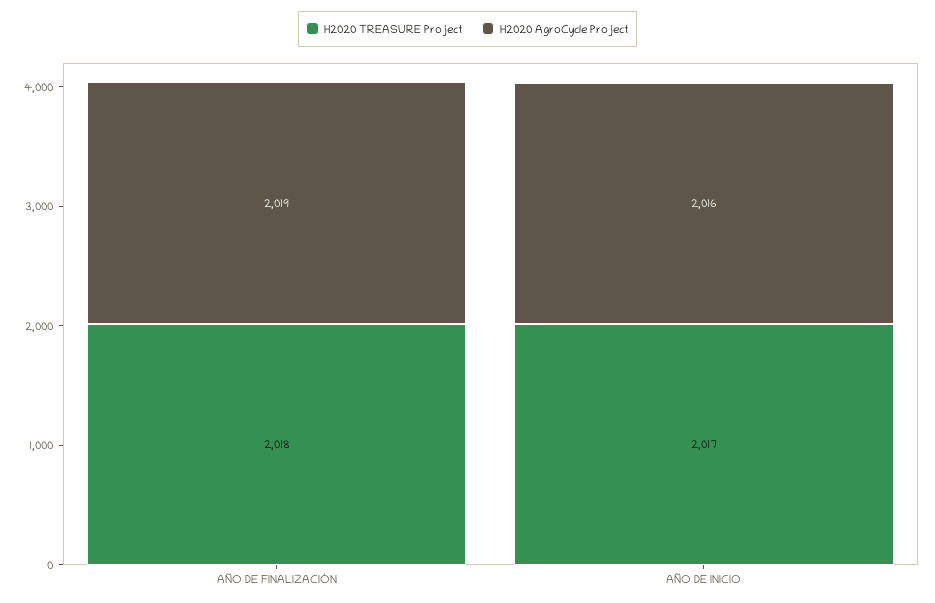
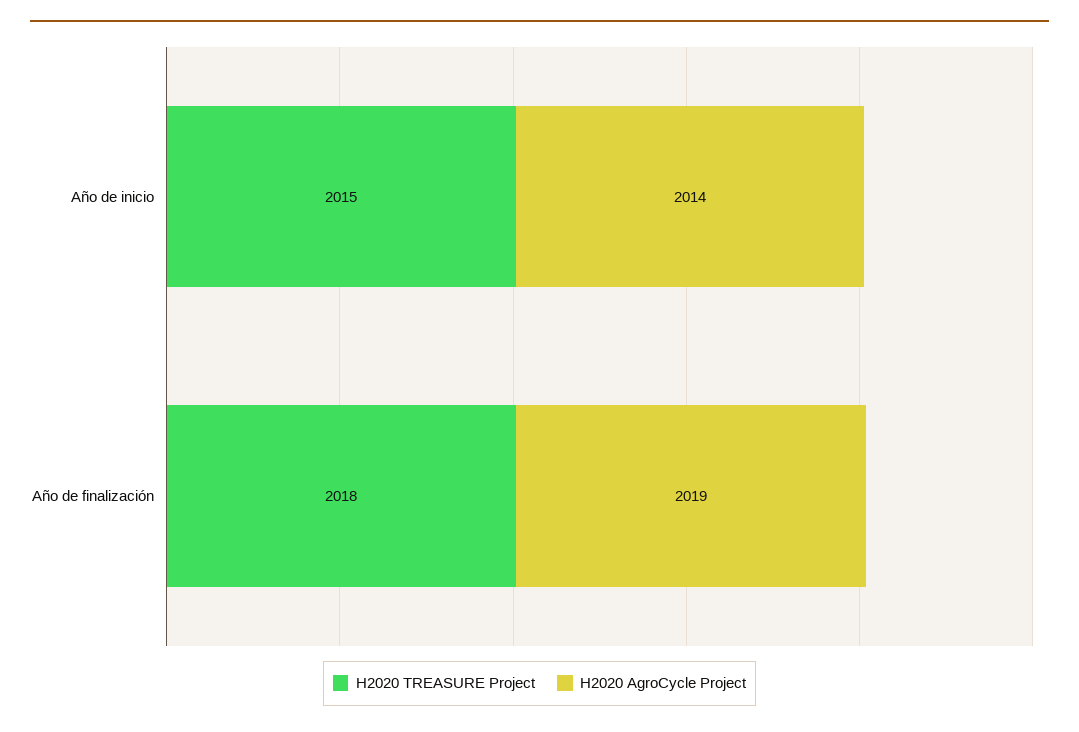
  {
    "H2020 TREASURE Project": {
      "AÑO DE FINALIZACIÓN": 2018,
-     "AÑO DE INICIO": 2017
+     "AÑO DE INICIO": 2015
    },
    "H2020 AgroCycle Project": {
      "AÑO DE FINALIZACIÓN": 2019,
-     "AÑO DE INICIO": 2016
+     "AÑO DE INICIO": 2014
    }
  }

